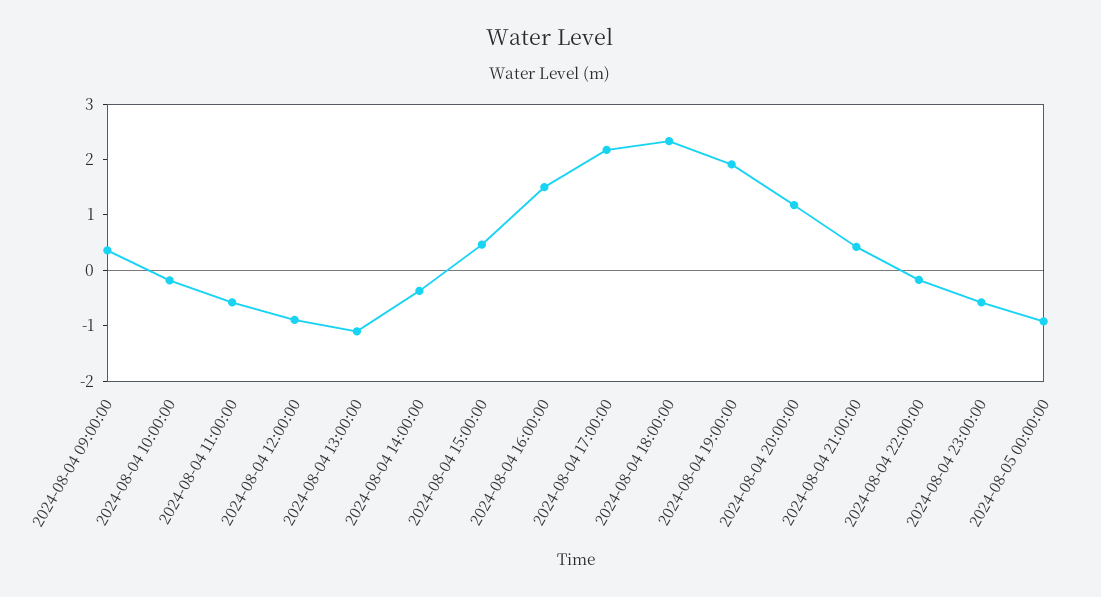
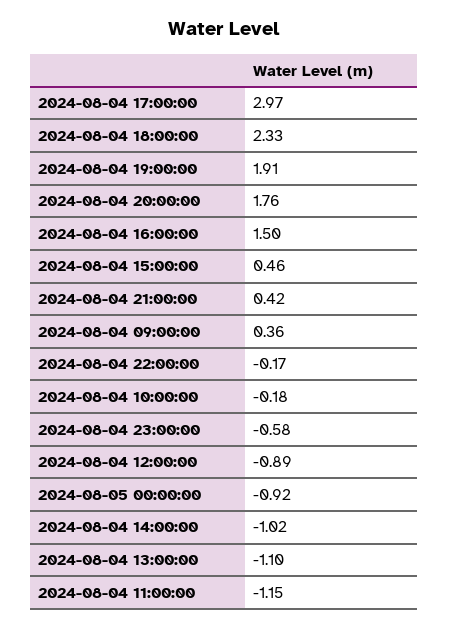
  {
    "2024-08-04 09:00:00": 0.36,
    "2024-08-04 10:00:00": -0.18,
-   "2024-08-04 11:00:00": -0.6,
+   "2024-08-04 11:00:00": -1.15,
    "2024-08-04 12:00:00": -0.89,
    "2024-08-04 13:00:00": -1.1,
-   "2024-08-04 14:00:00": -0.4,
+   "2024-08-04 14:00:00": -1.02,
    "2024-08-04 15:00:00": 0.46,
    "2024-08-04 16:00:00": 1.5,
-   "2024-08-04 17:00:00": 2.2,
+   "2024-08-04 17:00:00": 2.97,
    "2024-08-04 18:00:00": 2.33,
    "2024-08-04 19:00:00": 1.91,
-   "2024-08-04 20:00:00": 1.2,
+   "2024-08-04 20:00:00": 1.76,
    "2024-08-04 21:00:00": 0.42,
    "2024-08-04 22:00:00": -0.17,
    "2024-08-04 23:00:00": -0.58,
    "2024-08-05 00:00:00": -0.92
  }

